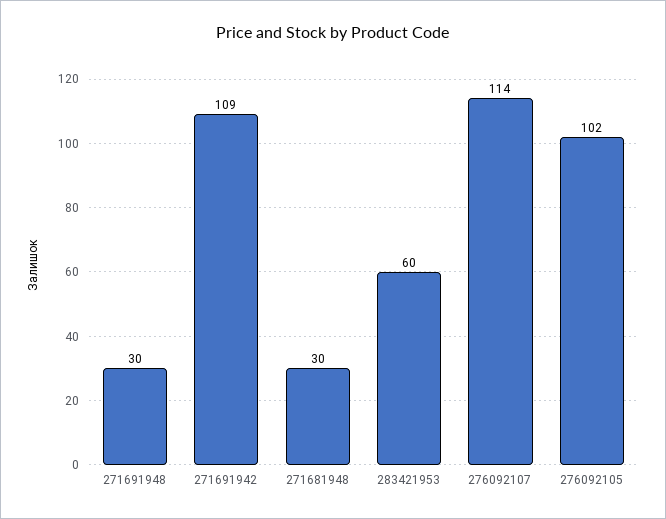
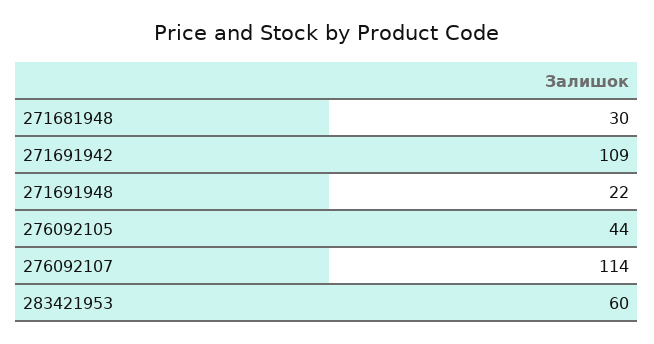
  {
-   "271691948": 30,
+   "271691948": 22,
    "271691942": 109,
    "271681948": 30,
    "283421953": 60,
    "276092107": 114,
-   "276092105": 102
+   "276092105": 44
  }

